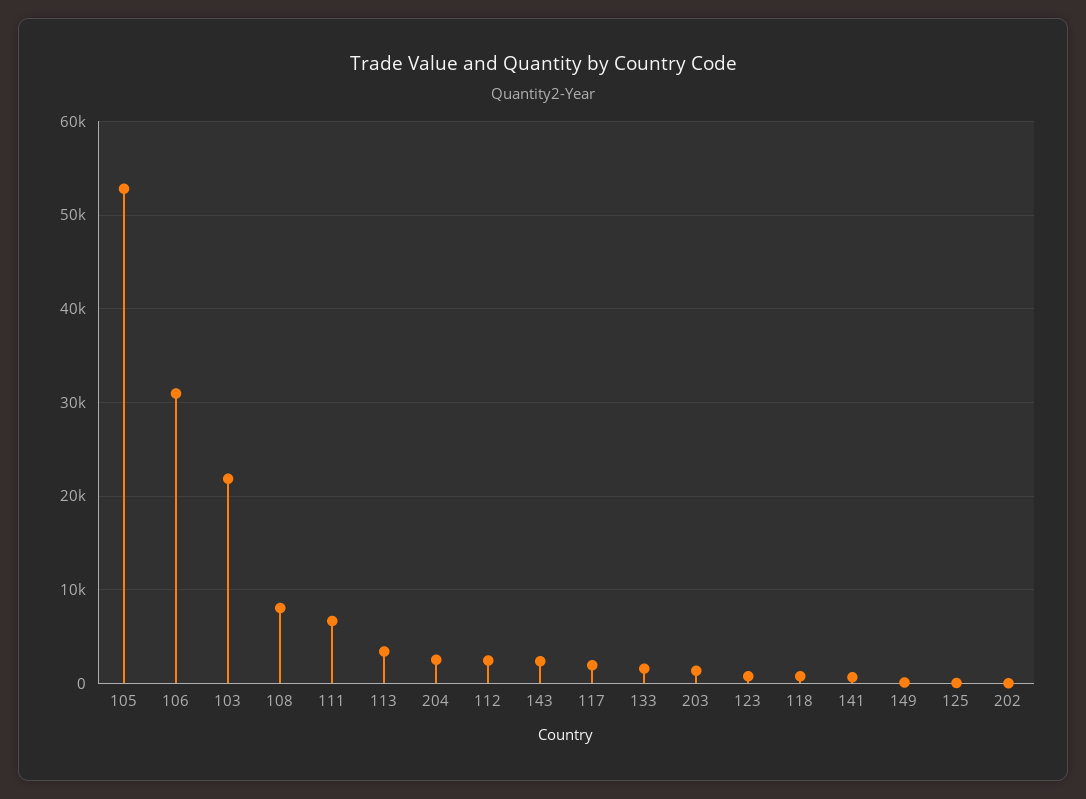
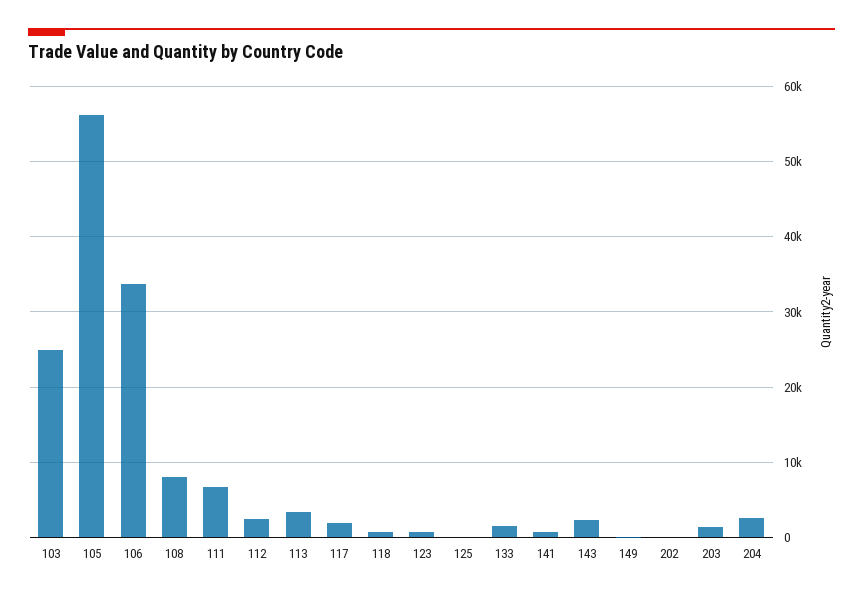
  {
-   "105": 53000,
+   "105": 56000,
-   "106": 31000,
+   "106": 34000,
-   "103": 22000,
+   "103": 25000,
    "108": 8000,
    "111": 7000,
    "113": 3000,
    "204": 3000,
    "112": 2000,
    "143": 2000,
    "117": 2000,
    "133": 2000,
    "203": 1000,
    "123": 1000,
    "118": 1000,
    "141": 1000,
    "149": 0,
    "125": 0,
    "202": 0
  }

